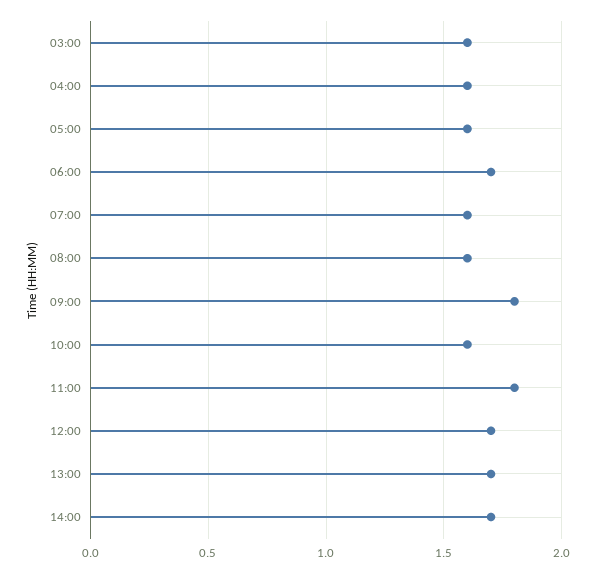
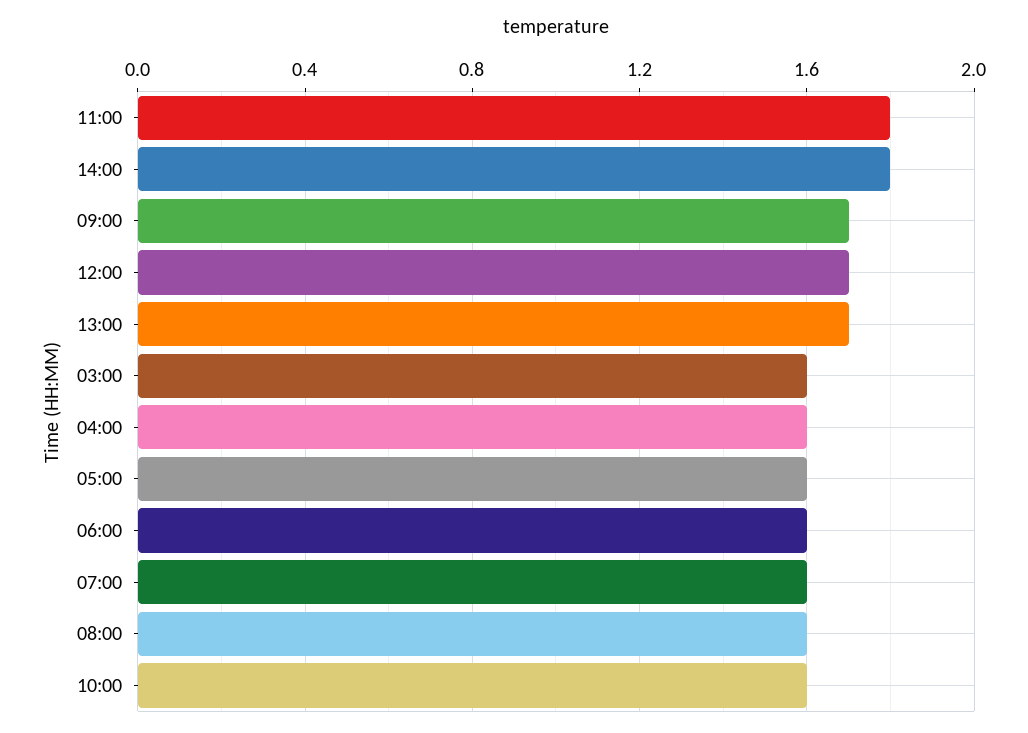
  {
    "03:00": 1.6,
    "04:00": 1.6,
    "05:00": 1.6,
-   "06:00": 1.7,
+   "06:00": 1.6,
    "07:00": 1.6,
    "08:00": 1.6,
-   "09:00": 1.8,
+   "09:00": 1.7,
    "10:00": 1.6,
    "11:00": 1.8,
    "12:00": 1.7,
    "13:00": 1.7,
-   "14:00": 1.7
+   "14:00": 1.8
  }

